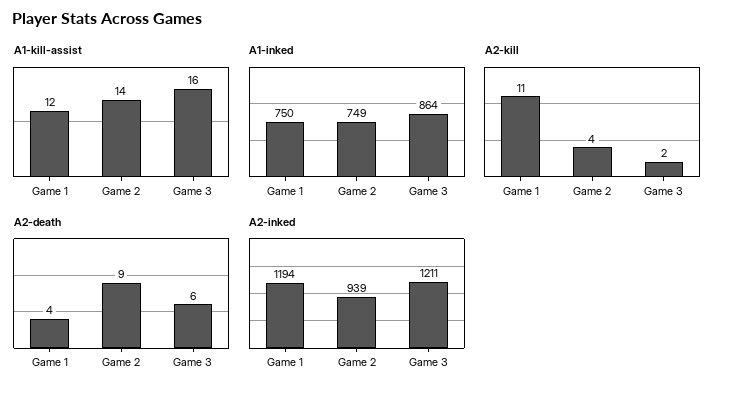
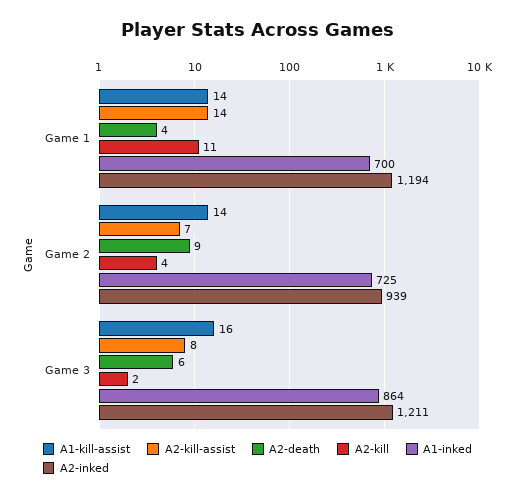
  {
    "A1-kill-assist": {
-     "Game 1": 12,
+     "Game 1": 14,
      "Game 2": 14,
      "Game 3": 16
    },
    "A1-inked": {
-     "Game 1": 750,
+     "Game 1": 700,
-     "Game 2": 749,
+     "Game 2": 725,
      "Game 3": 864
    },
    "A2-kill": {
      "Game 1": 11,
      "Game 2": 4,
      "Game 3": 2
    },
    "A2-death": {
      "Game 1": 4,
      "Game 2": 9,
      "Game 3": 6
    },
    "A2-inked": {
      "Game 1": 1194,
      "Game 2": 939,
      "Game 3": 1211
-   }
+   },
+   "A2-kill-assist": {
+     "Game 1": 14,
+     "Game 2": 7,
+     "Game 3": 8
+   }
  }

